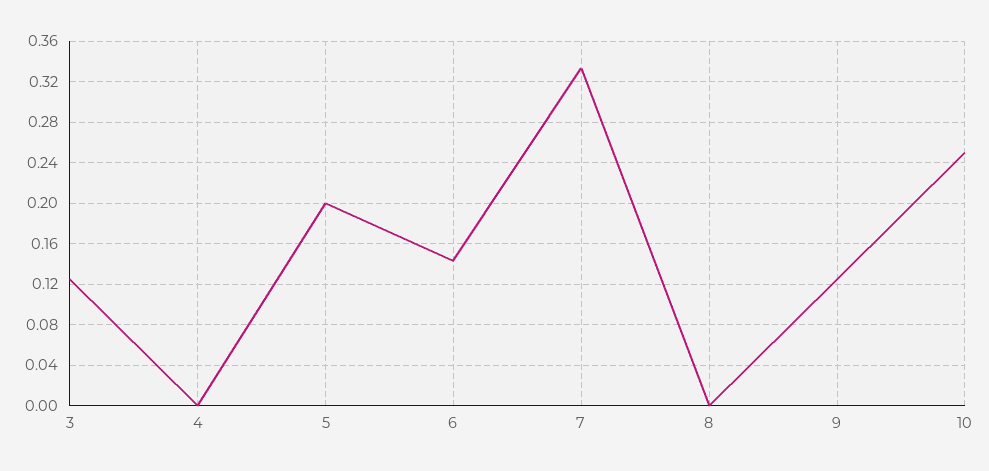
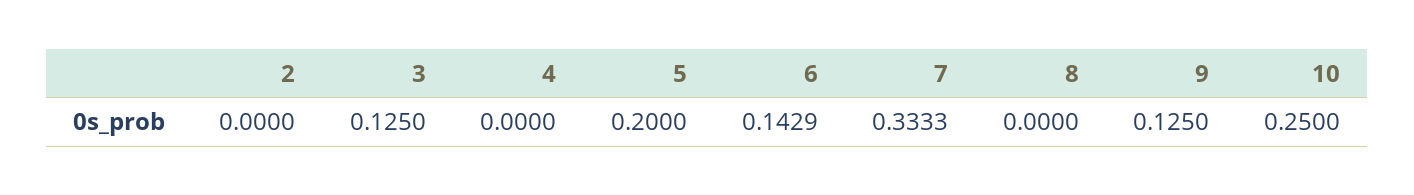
  {
    "3": 0.125,
    "4": 0,
    "5": 0.2,
    "6": 0.1429,
    "7": 0.3333,
    "8": 0,
    "9": 0.125,
-   "10": 0.25
+   "10": 0.25,
+   "2": 0
  }

